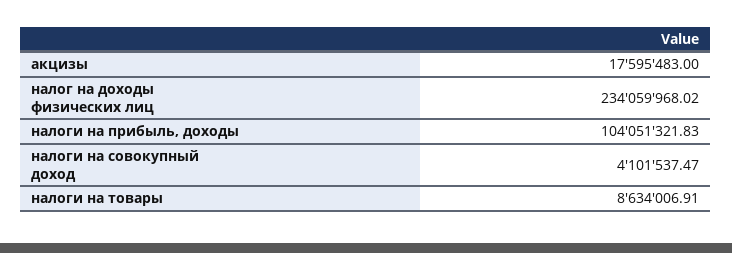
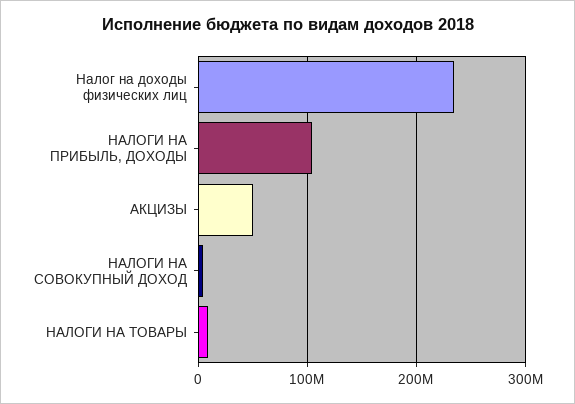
  {
-   "акцизы": 17595483,
+   "акцизы": 50000000,
    "налог на доходы физических лиц": 234059968.02,
    "налоги на прибыль, доходы": 104051321.83,
    "налоги на совокупный доход": 4101537.47,
    "налоги на товары": 8634006.91
  }

